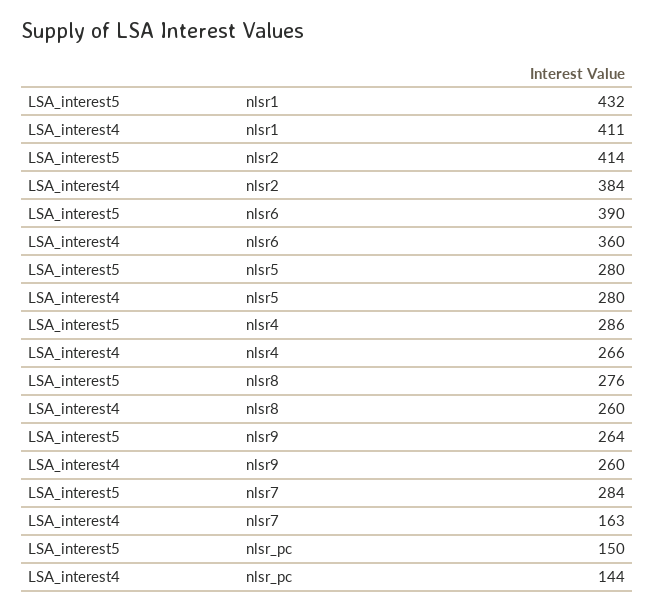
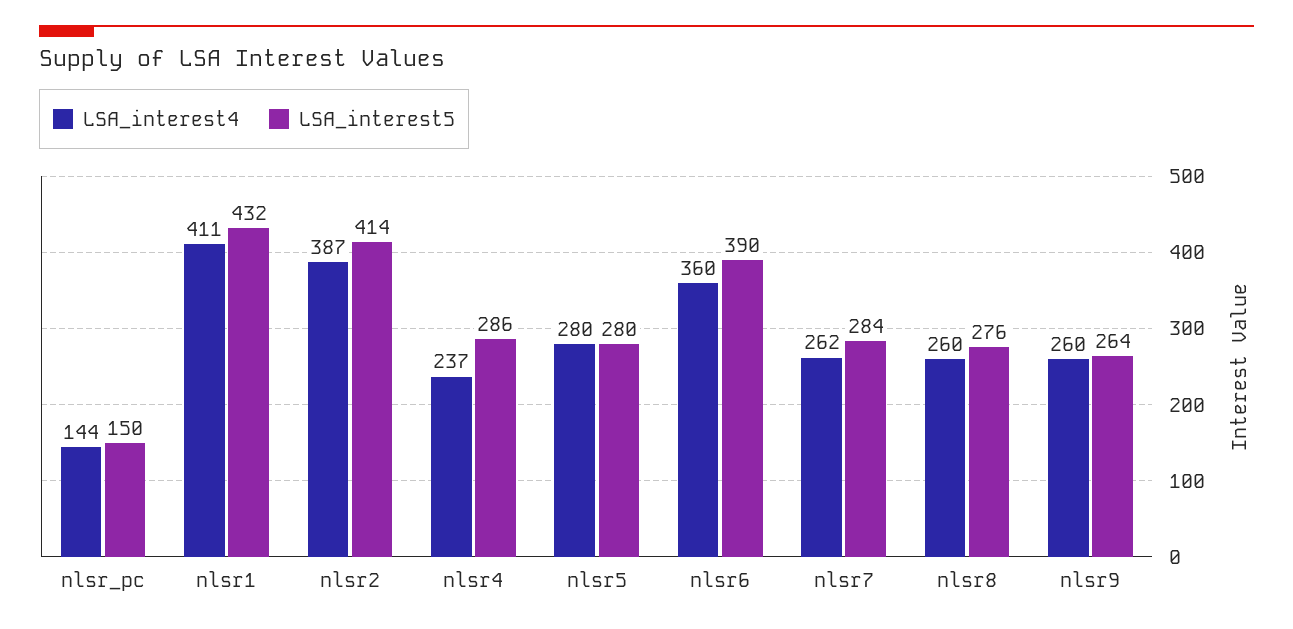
  {
    "LSA_interest5": {
      "nlsr1": 432,
      "nlsr2": 414,
      "nlsr6": 390,
      "nlsr5": 280,
      "nlsr4": 286,
      "nlsr8": 276,
      "nlsr9": 264,
      "nlsr7": 284,
      "nlsr_pc": 150
    },
    "LSA_interest4": {
      "nlsr1": 411,
-     "nlsr2": 384,
+     "nlsr2": 387,
      "nlsr6": 360,
      "nlsr5": 280,
-     "nlsr4": 266,
+     "nlsr4": 237,
      "nlsr8": 260,
      "nlsr9": 260,
-     "nlsr7": 163,
+     "nlsr7": 262,
      "nlsr_pc": 144
    }
  }

